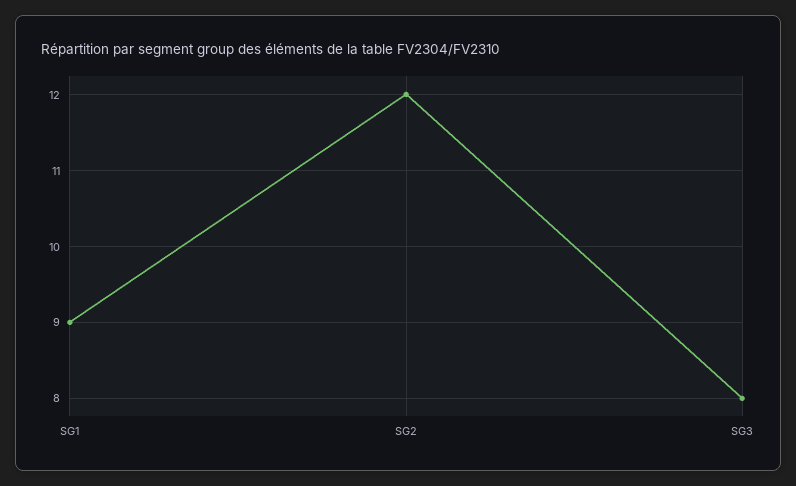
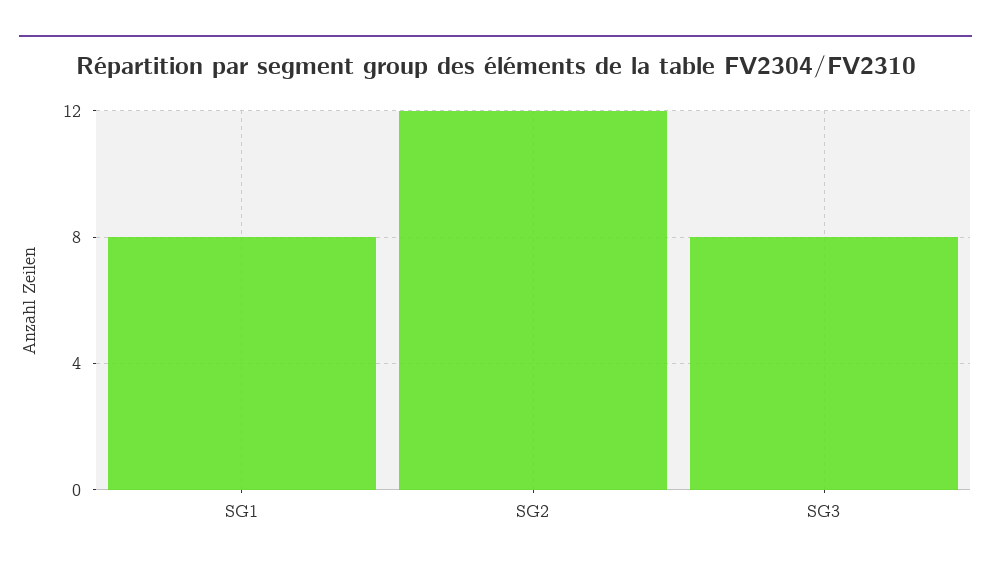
  {
-   "SG1": 9,
+   "SG1": 8,
    "SG2": 12,
    "SG3": 8
  }

